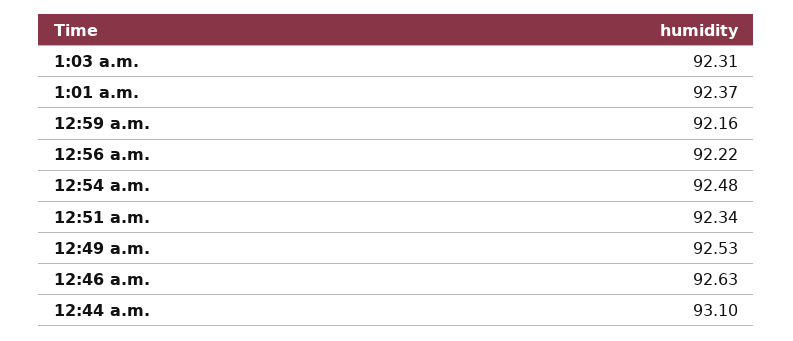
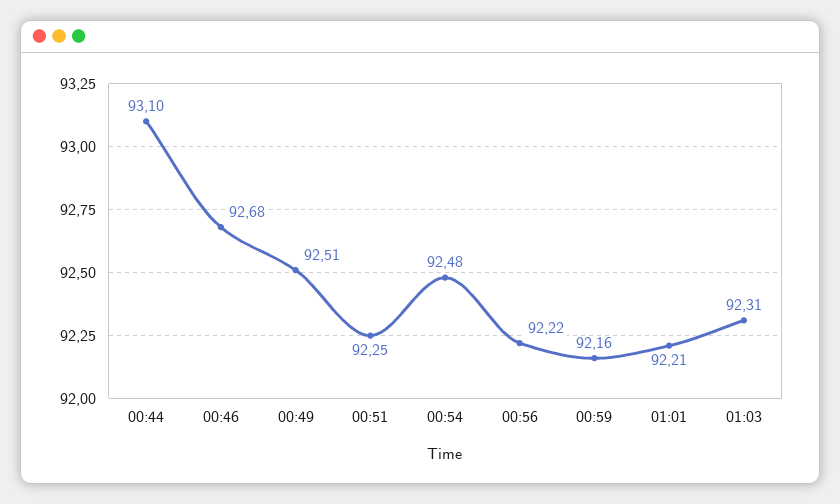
  {
    "1:03 a.m.": 92.31,
-   "1:01 a.m.": 92.37,
+   "1:01 a.m.": 92.21,
    "12:59 a.m.": 92.16,
    "12:56 a.m.": 92.22,
    "12:54 a.m.": 92.48,
-   "12:51 a.m.": 92.34,
+   "12:51 a.m.": 92.25,
-   "12:49 a.m.": 92.53,
+   "12:49 a.m.": 92.51,
-   "12:46 a.m.": 92.63,
+   "12:46 a.m.": 92.68,
    "12:44 a.m.": 93.1
  }

